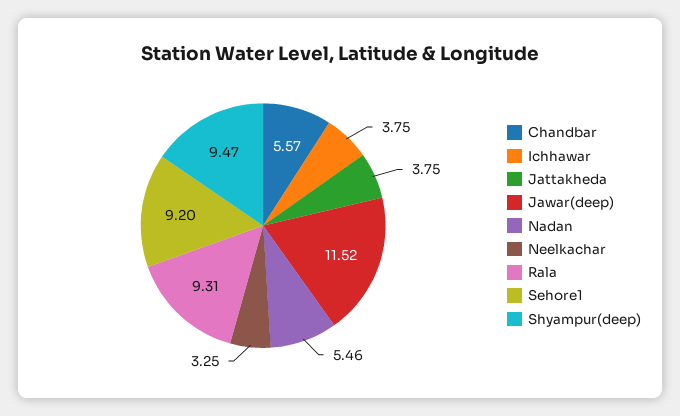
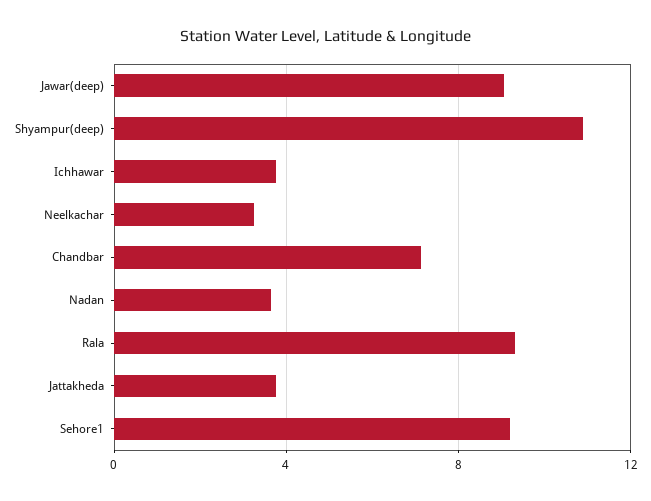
  {
-   "Chandbar": 5.57,
+   "Chandbar": 7,
    "Ichhawar": 3.75,
    "Jattakheda": 3.75,
-   "Jawar(deep)": 11.52,
+   "Jawar(deep)": 9,
-   "Nadan": 5.46,
+   "Nadan": 3.5,
    "Neelkachar": 3.25,
    "Rala": 9.31,
    "Sehore1": 9.2,
-   "Shyampur(deep)": 9.47
+   "Shyampur(deep)": 11
  }

